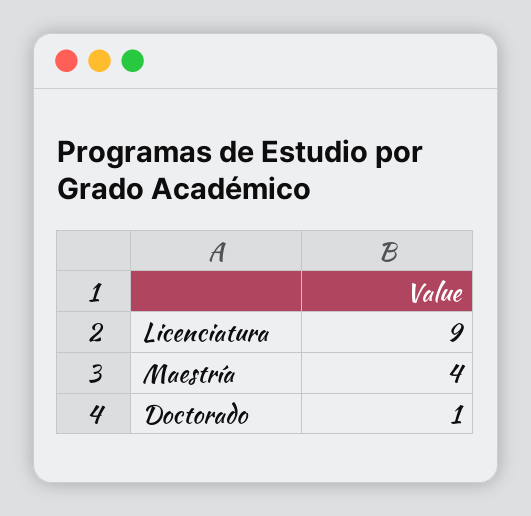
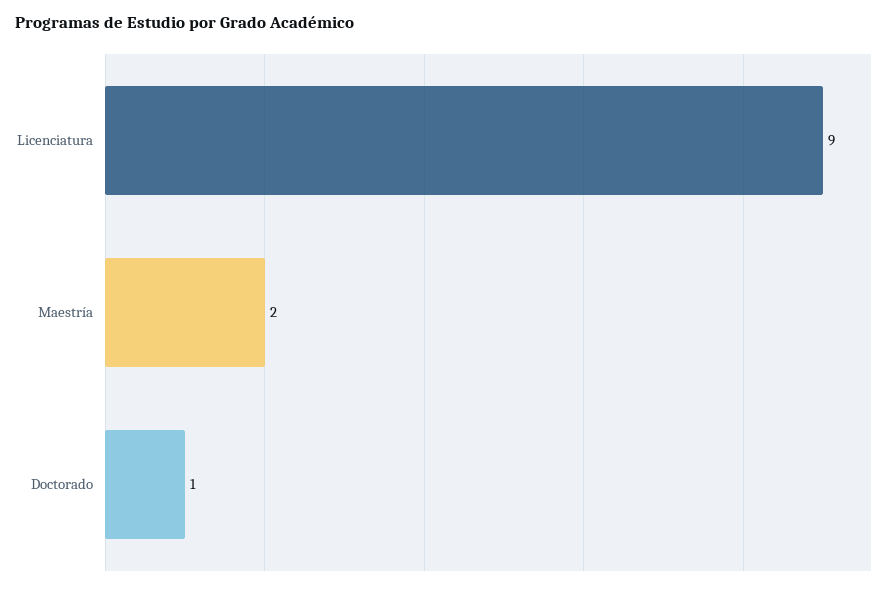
  {
    "Licenciatura": 9,
-   "Maestría": 4,
+   "Maestría": 2,
    "Doctorado": 1
  }

